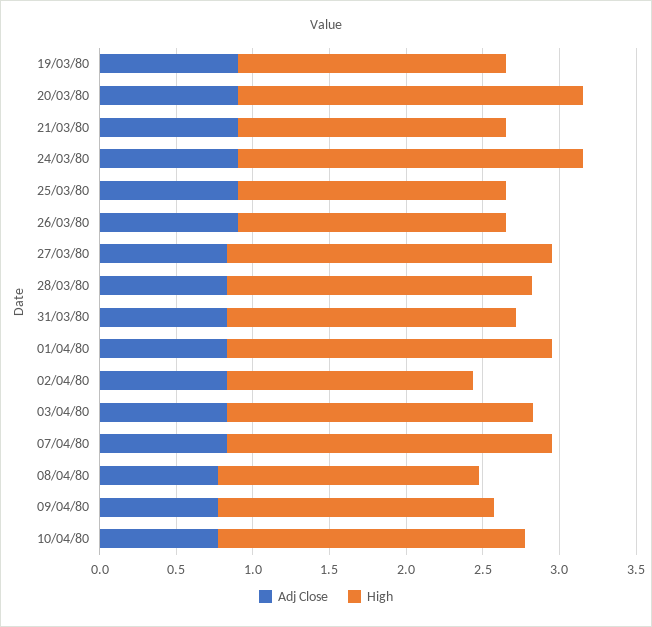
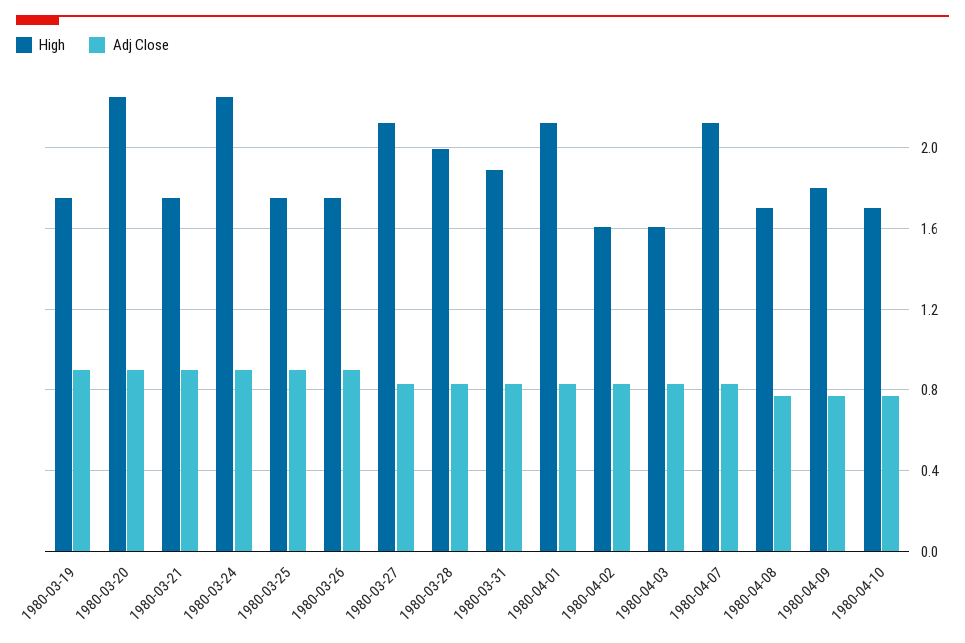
  {
    "Adj Close": {
      "19/03/80": 0.9,
      "20/03/80": 0.9,
      "21/03/80": 0.9,
      "24/03/80": 0.9,
      "25/03/80": 0.9,
      "26/03/80": 0.9,
      "27/03/80": 0.85,
      "28/03/80": 0.85,
      "31/03/80": 0.85,
      "01/04/80": 0.85,
      "02/04/80": 0.85,
      "03/04/80": 0.85,
      "07/04/80": 0.85,
      "08/04/80": 0.75,
      "09/04/80": 0.75,
      "10/04/80": 0.75
    },
    "High": {
      "19/03/80": 1.75,
      "20/03/80": 2.25,
      "21/03/80": 1.75,
      "24/03/80": 2.25,
      "25/03/80": 1.75,
      "26/03/80": 1.75,
      "27/03/80": 2.15,
      "28/03/80": 2,
      "31/03/80": 1.9,
      "01/04/80": 2.15,
      "02/04/80": 1.6,
-     "03/04/80": 2,
+     "03/04/80": 1.6,
      "07/04/80": 2.15,
      "08/04/80": 1.7,
      "09/04/80": 1.8,
-     "10/04/80": 2
+     "10/04/80": 1.7
    }
  }

